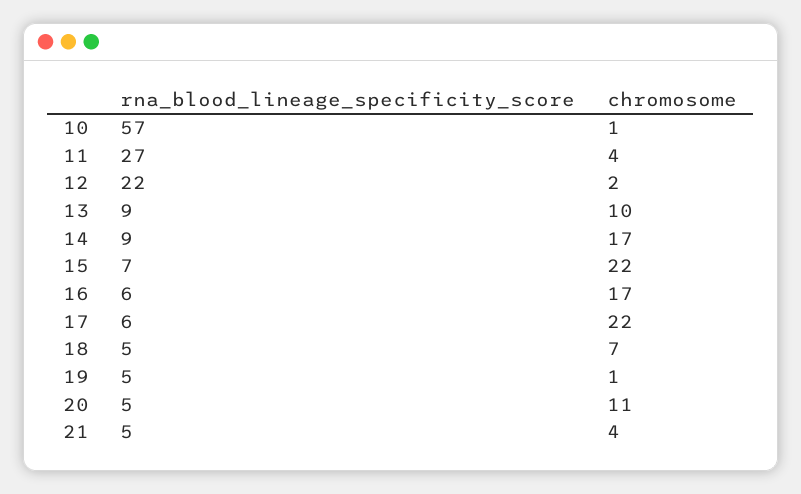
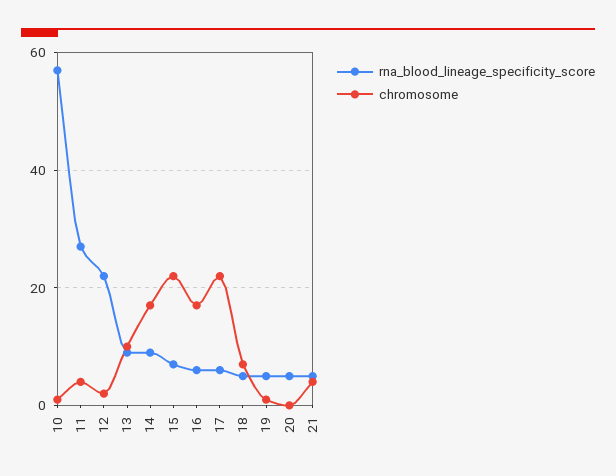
  {
    "rna_blood_lineage_specificity_score": {
      "10": 57,
      "11": 27,
      "12": 22,
      "13": 9,
      "14": 9,
      "15": 7,
      "16": 6,
      "17": 6,
      "18": 5,
      "19": 5,
      "20": 5,
      "21": 5
    },
    "chromosome": {
      "10": 1,
      "11": 4,
      "12": 2,
      "13": 10,
      "14": 17,
      "15": 22,
      "16": 17,
      "17": 22,
      "18": 7,
      "19": 1,
-     "20": 11,
+     "20": 0,
      "21": 4
    }
  }

